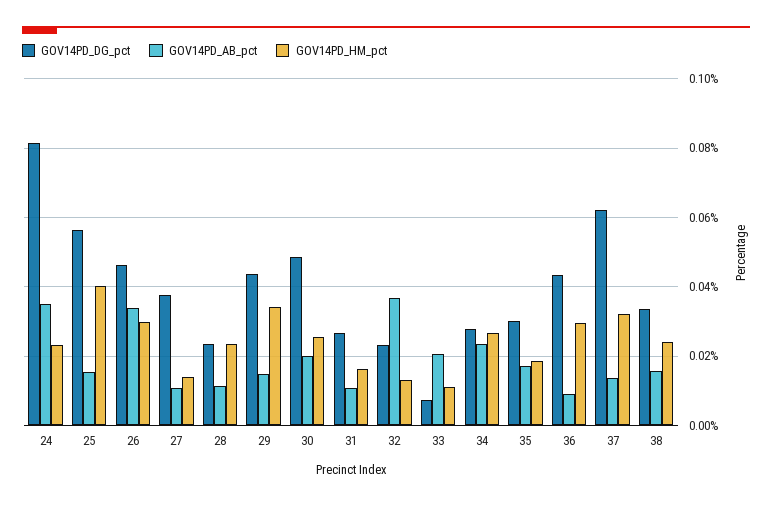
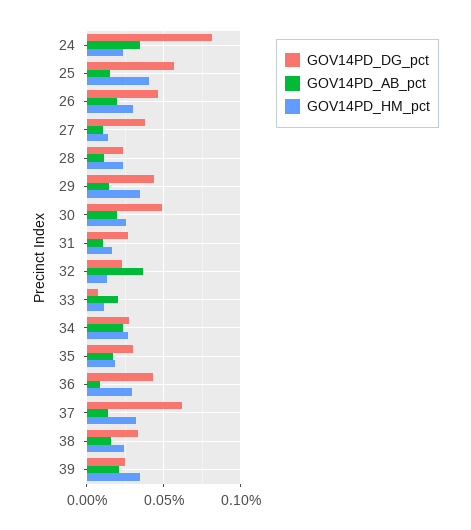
  {
    "GOV14PD_DG_pct": {
      "24": 0.082,
      "25": 0.056,
      "26": 0.046,
      "27": 0.038,
      "28": 0.024,
      "29": 0.044,
      "30": 0.048,
      "31": 0.026,
      "32": 0.024,
      "33": 0.008,
      "34": 0.028,
      "35": 0.03,
      "36": 0.044,
      "37": 0.062,
-     "38": 0.034
+     "38": 0.034,
+     "39": 0.025
    },
    "GOV14PD_AB_pct": {
      "24": 0.034,
      "25": 0.016,
-     "26": 0.034,
+     "26": 0.02,
      "27": 0.01,
      "28": 0.012,
      "29": 0.014,
      "30": 0.02,
      "31": 0.01,
      "32": 0.036,
      "33": 0.02,
      "34": 0.024,
      "35": 0.018,
      "36": 0.01,
      "37": 0.014,
-     "38": 0.016
+     "38": 0.016,
+     "39": 0.02
    },
    "GOV14PD_HM_pct": {
      "24": 0.024,
      "25": 0.04,
      "26": 0.03,
      "27": 0.014,
      "28": 0.024,
      "29": 0.034,
      "30": 0.026,
      "31": 0.016,
      "32": 0.014,
      "33": 0.012,
      "34": 0.026,
      "35": 0.018,
      "36": 0.03,
      "37": 0.032,
-     "38": 0.024
+     "38": 0.024,
+     "39": 0.035
    }
  }

